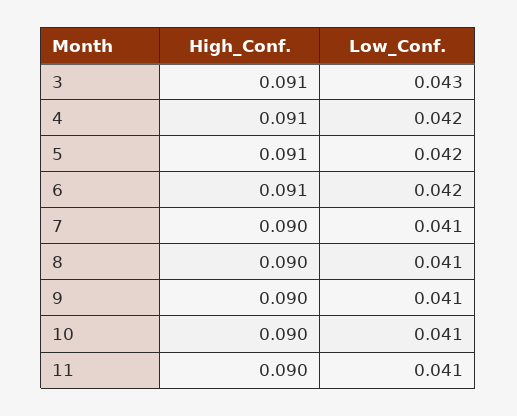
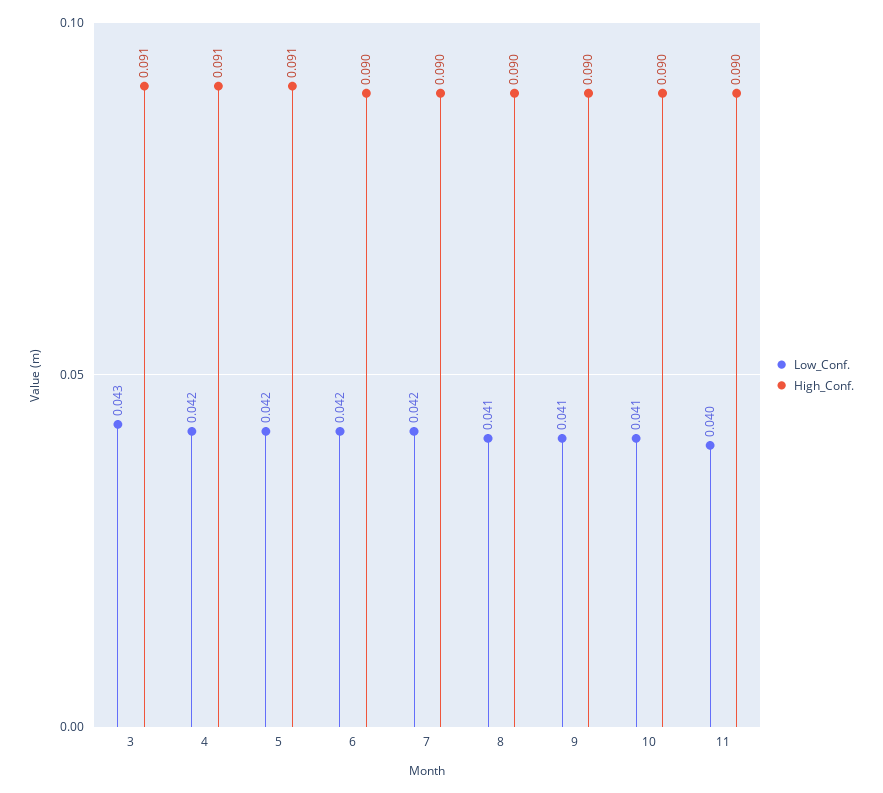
  {
    "High_Conf.": {
      "3": 0.091,
      "4": 0.091,
      "5": 0.091,
-     "6": 0.091,
+     "6": 0.09,
      "7": 0.09,
      "8": 0.09,
      "9": 0.09,
      "10": 0.09,
      "11": 0.09
    },
    "Low_Conf.": {
      "3": 0.043,
      "4": 0.042,
      "5": 0.042,
      "6": 0.042,
-     "7": 0.041,
+     "7": 0.042,
      "8": 0.041,
      "9": 0.041,
      "10": 0.041,
-     "11": 0.041
+     "11": 0.04
    }
  }

